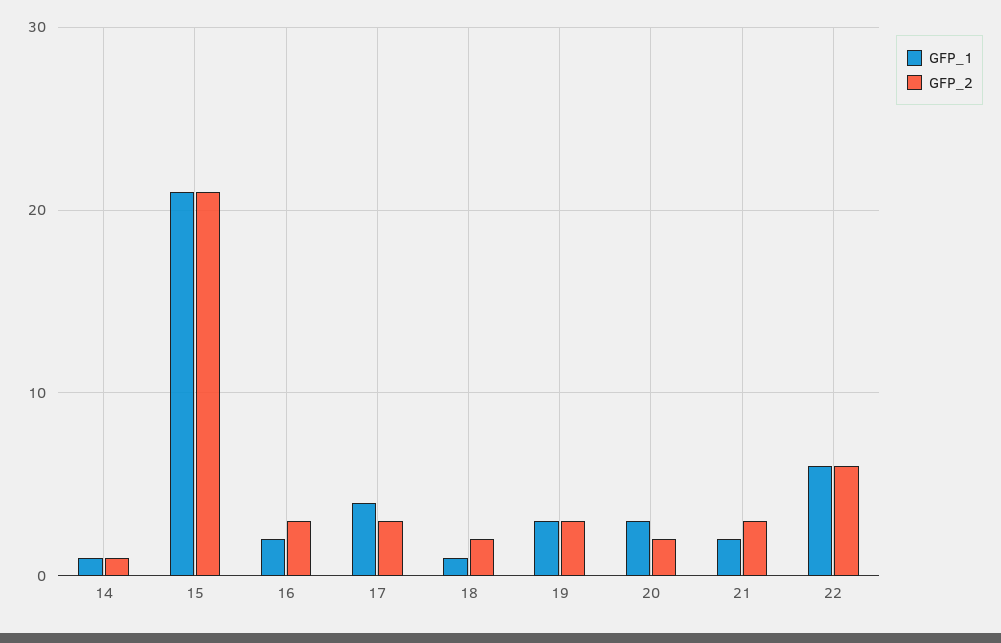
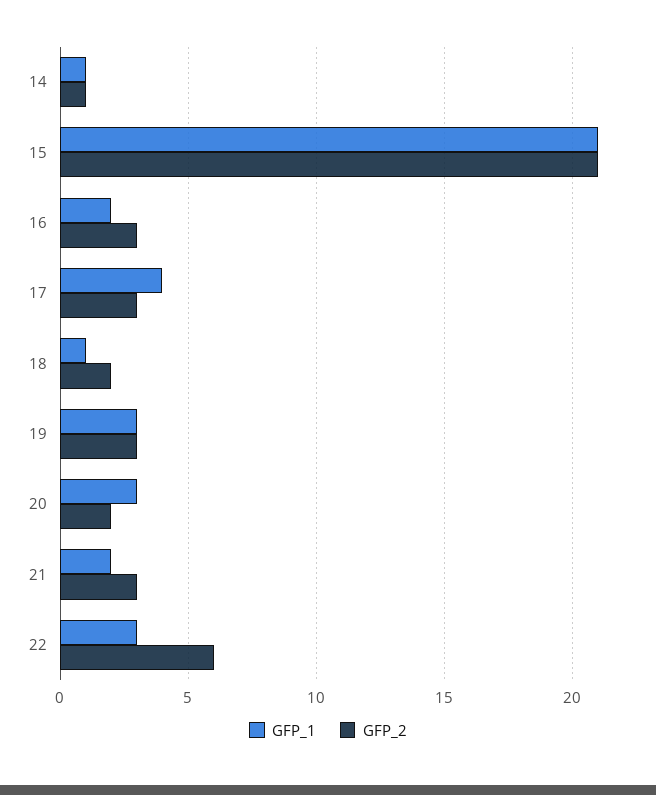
  {
    "GFP_1": {
      "14": 1,
      "15": 21,
      "16": 2,
      "17": 4,
      "18": 1,
      "19": 3,
      "20": 3,
      "21": 2,
-     "22": 6
+     "22": 3
    },
    "GFP_2": {
      "14": 1,
      "15": 21,
      "16": 3,
      "17": 3,
      "18": 2,
      "19": 3,
      "20": 2,
      "21": 3,
      "22": 6
    }
  }

